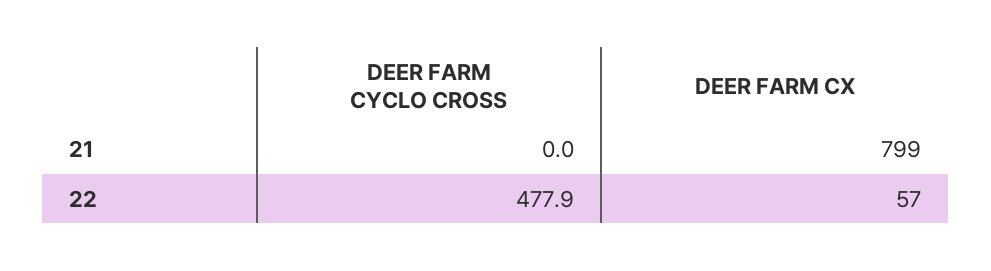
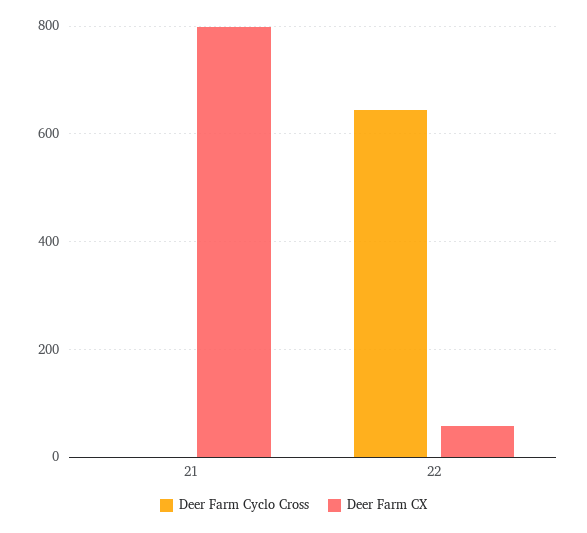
  {
    "DEER FARM CYCLO CROSS": {
      "21": 0,
-     "22": 477.9
+     "22": 640
    },
    "DEER FARM CX": {
      "21": 799,
      "22": 57
    }
  }

